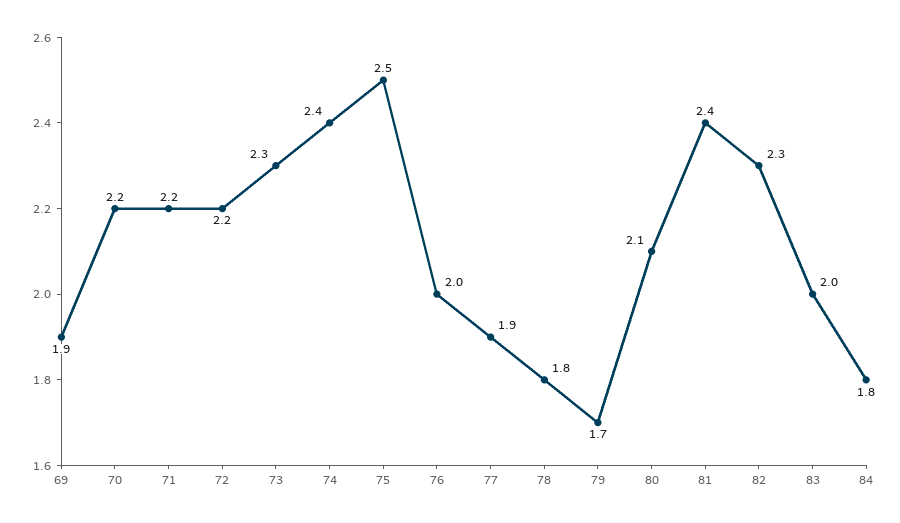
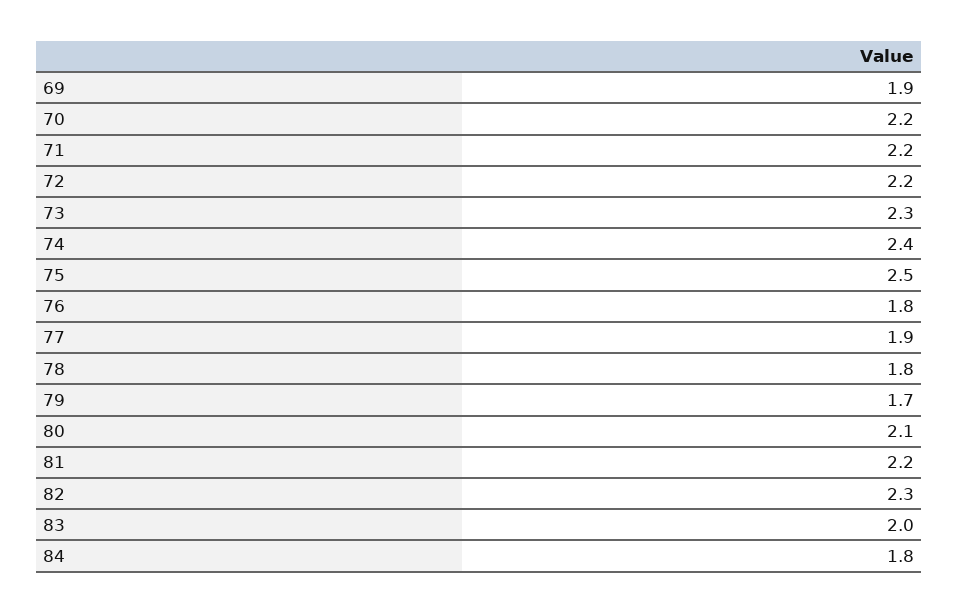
  {
    "69": 1.9,
    "70": 2.2,
    "71": 2.2,
    "72": 2.2,
    "73": 2.3,
    "74": 2.4,
    "75": 2.5,
-   "76": 2,
+   "76": 1.8,
    "77": 1.9,
    "78": 1.8,
    "79": 1.7,
    "80": 2.1,
-   "81": 2.4,
+   "81": 2.2,
    "82": 2.3,
    "83": 2,
    "84": 1.8
  }

